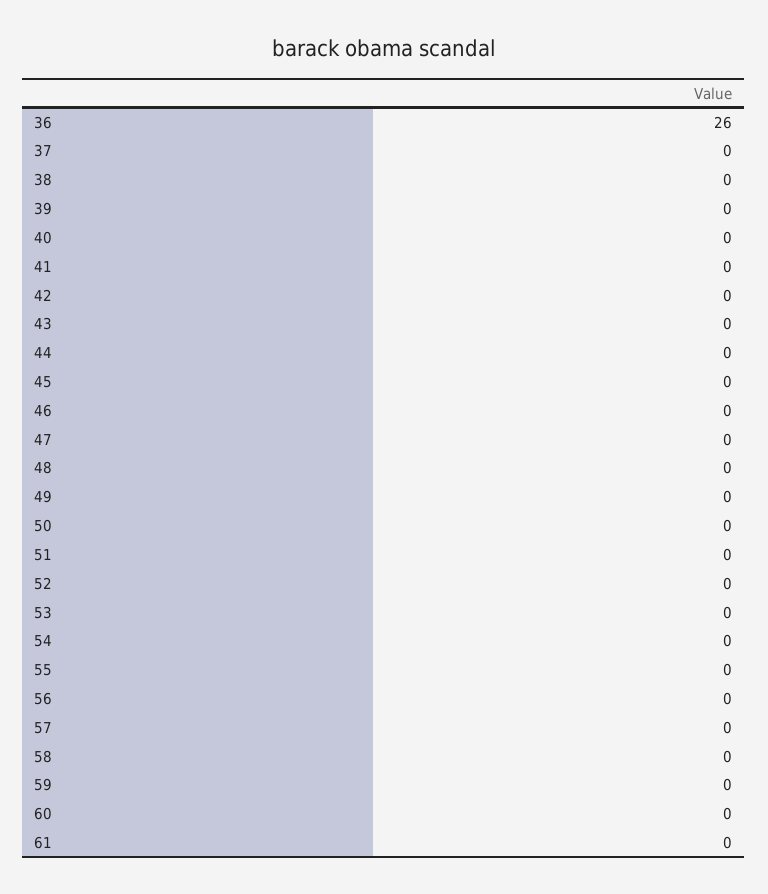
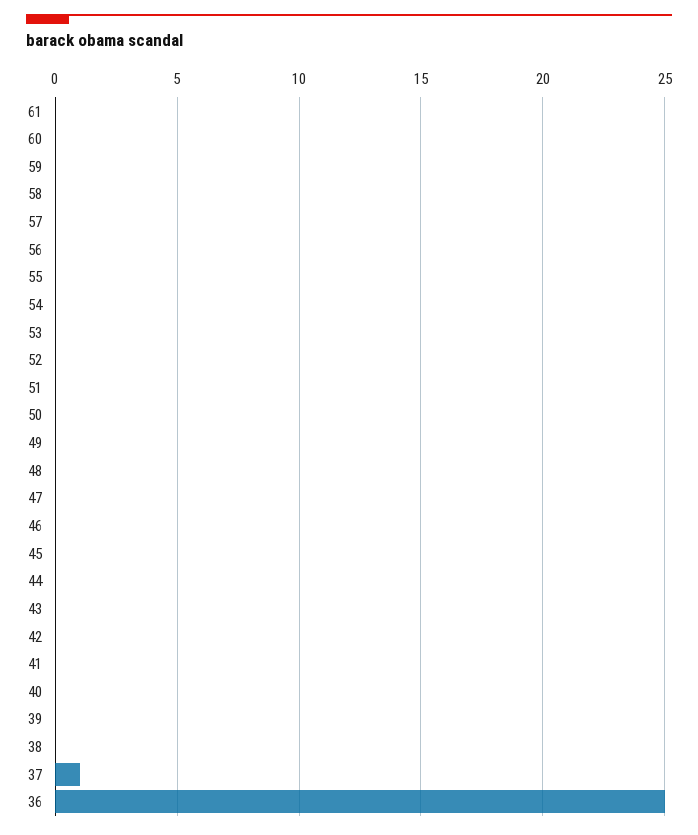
  {
-   "36": 26,
+   "36": 25,
-   "37": 0,
+   "37": 1,
    "38": 0,
    "39": 0,
    "40": 0,
    "41": 0,
    "42": 0,
    "43": 0,
    "44": 0,
    "45": 0,
    "46": 0,
    "47": 0,
    "48": 0,
    "49": 0,
    "50": 0,
    "51": 0,
    "52": 0,
    "53": 0,
    "54": 0,
    "55": 0,
    "56": 0,
    "57": 0,
    "58": 0,
    "59": 0,
    "60": 0,
    "61": 0
  }

